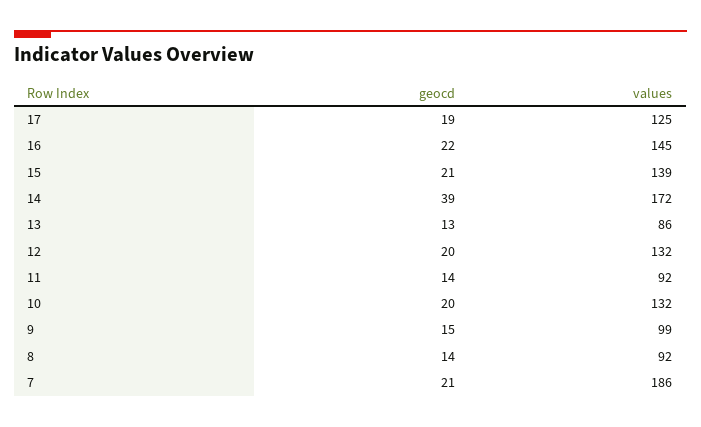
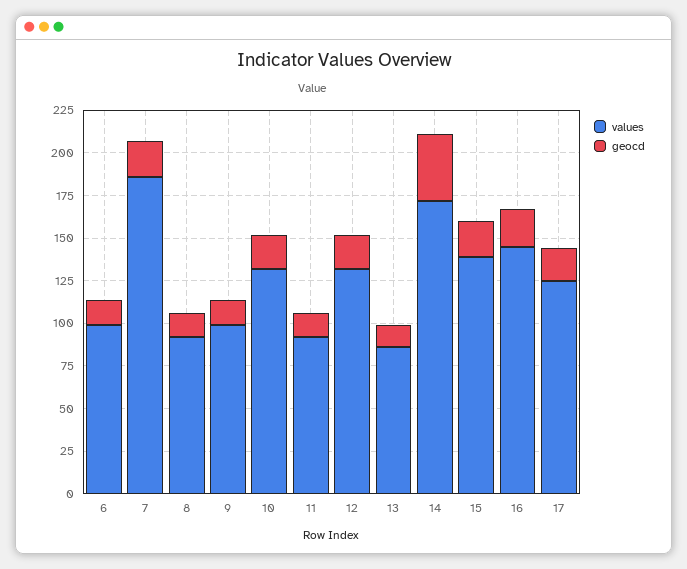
  {
    "geocd": {
      "17": 19,
      "16": 22,
      "15": 21,
      "14": 39,
      "13": 13,
      "12": 20,
      "11": 14,
      "10": 20,
      "9": 15,
      "8": 14,
-     "7": 21
+     "7": 21,
+     "6": 15
    },
    "values": {
      "17": 125,
      "16": 145,
      "15": 139,
      "14": 172,
      "13": 86,
      "12": 132,
      "11": 92,
      "10": 132,
      "9": 99,
      "8": 92,
-     "7": 186
+     "7": 186,
+     "6": 100
    }
  }

